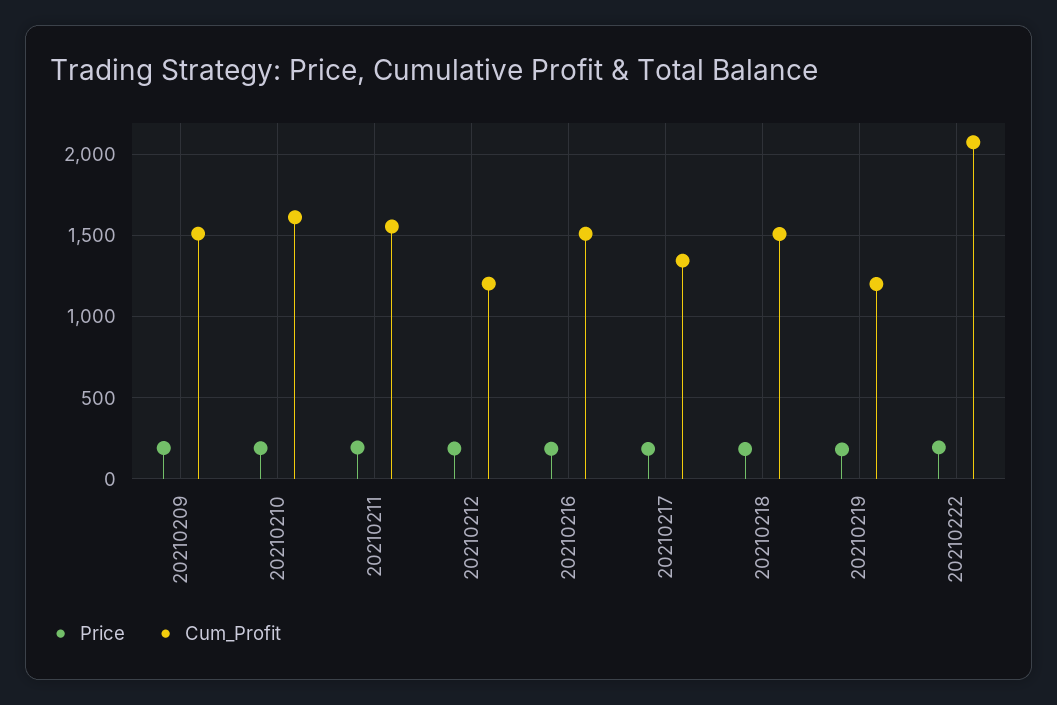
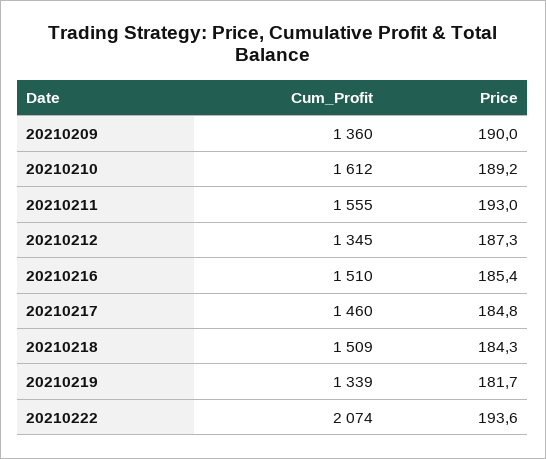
  {
    "Price": {
      "20210209": 190,
      "20210210": 189.2,
      "20210211": 193,
      "20210212": 187.3,
      "20210216": 185.4,
      "20210217": 184.8,
      "20210218": 184.3,
      "20210219": 181.7,
      "20210222": 193.6
    },
    "Cum_Profit": {
-     "20210209": 1500,
+     "20210209": 1360,
      "20210210": 1612,
      "20210211": 1555,
-     "20210212": 1200,
+     "20210212": 1345,
      "20210216": 1510,
-     "20210217": 1350,
+     "20210217": 1460,
      "20210218": 1509,
-     "20210219": 1200,
+     "20210219": 1339,
      "20210222": 2074
    }
  }

